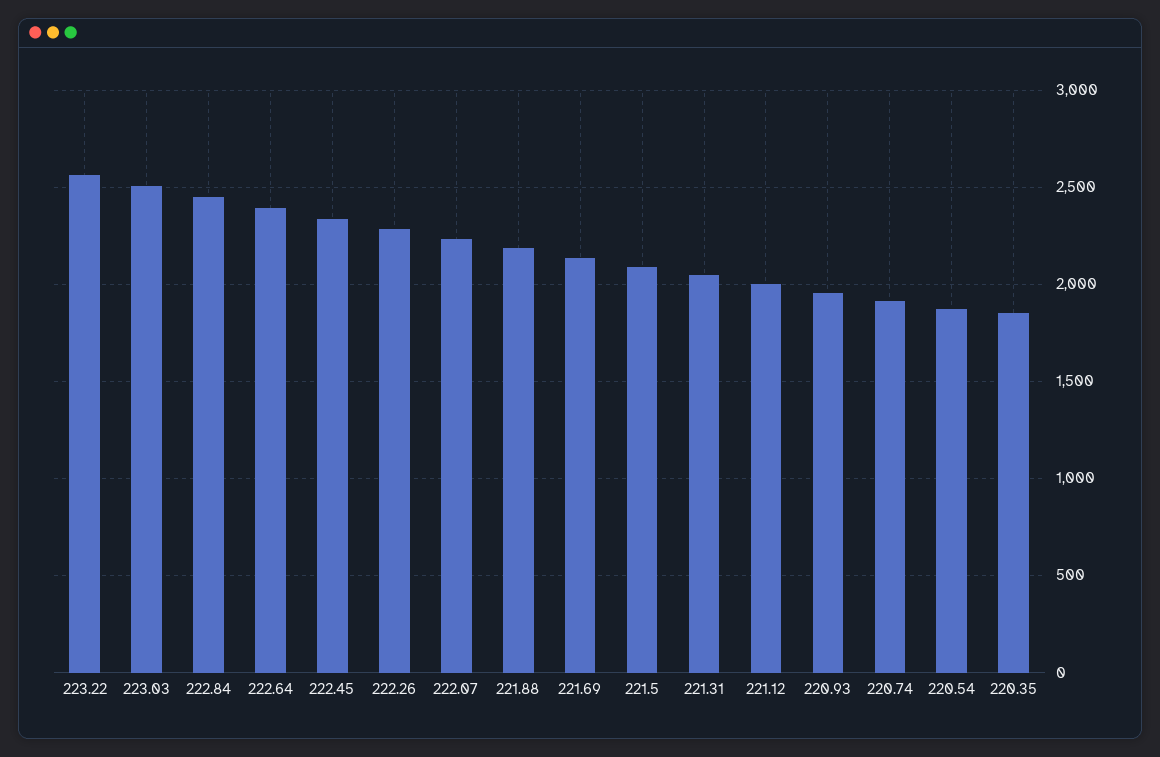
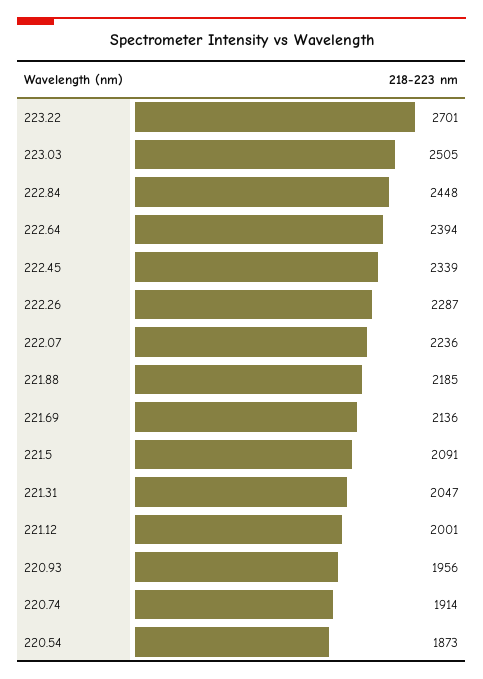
  {
-   "223.22": 2550,
+   "223.22": 2701,
    "223.03": 2505,
    "222.84": 2448,
    "222.64": 2394,
    "222.45": 2339,
    "222.26": 2287,
    "222.07": 2236,
    "221.88": 2185,
    "221.69": 2136,
    "221.5": 2091,
    "221.31": 2047,
    "221.12": 2001,
    "220.93": 1956,
    "220.74": 1914,
-   "220.54": 1873,
+   "220.54": 1873
-   "220.35": 1850
  }

